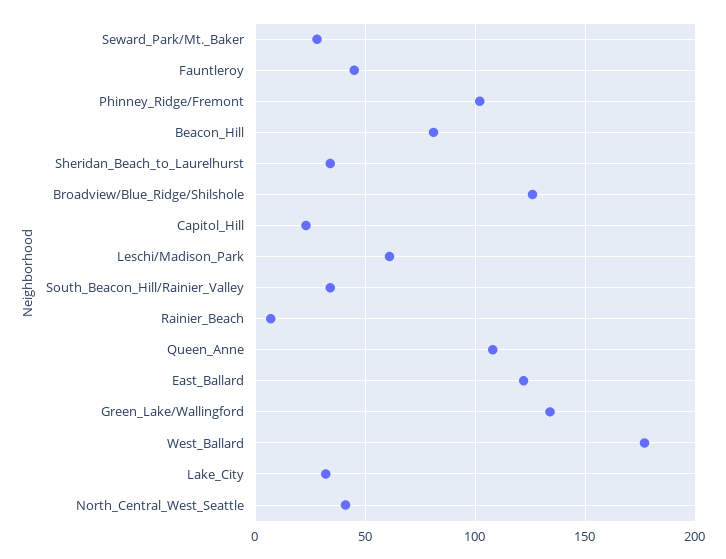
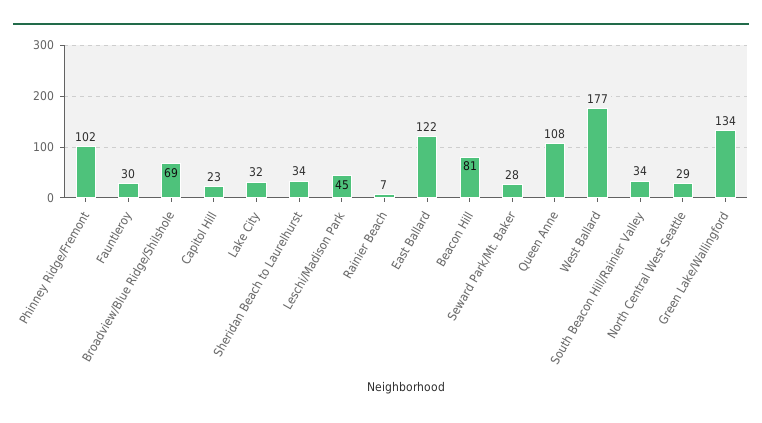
  {
    "Seward_Park/Mt._Baker": 28,
-   "Fauntleroy": 45,
+   "Fauntleroy": 30,
    "Phinney_Ridge/Fremont": 102,
    "Beacon_Hill": 81,
    "Sheridan_Beach_to_Laurelhurst": 34,
-   "Broadview/Blue_Ridge/Shilshole": 125,
+   "Broadview/Blue_Ridge/Shilshole": 69,
    "Capitol_Hill": 23,
-   "Leschi/Madison_Park": 60,
+   "Leschi/Madison_Park": 45,
    "South_Beacon_Hill/Rainier_Valley": 34,
    "Rainier_Beach": 7,
    "Queen_Anne": 108,
    "East_Ballard": 122,
    "Green_Lake/Wallingford": 134,
    "West_Ballard": 177,
    "Lake_City": 32,
-   "North_Central_West_Seattle": 40
+   "North_Central_West_Seattle": 29
  }

